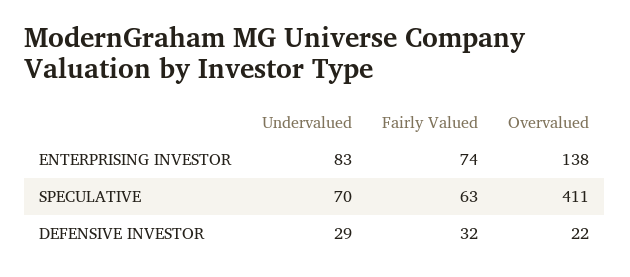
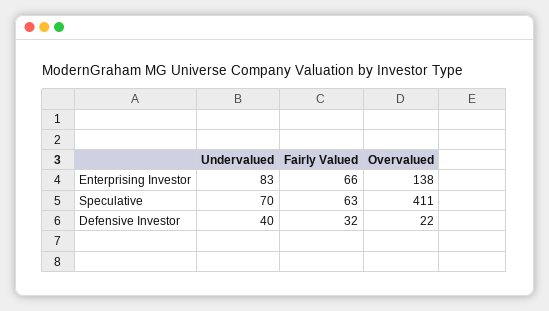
  {
    "Undervalued": {
      "ENTERPRISING INVESTOR": 83,
      "SPECULATIVE": 70,
-     "DEFENSIVE INVESTOR": 29
+     "DEFENSIVE INVESTOR": 40
    },
    "Fairly Valued": {
-     "ENTERPRISING INVESTOR": 74,
+     "ENTERPRISING INVESTOR": 66,
      "SPECULATIVE": 63,
      "DEFENSIVE INVESTOR": 32
    },
    "Overvalued": {
      "ENTERPRISING INVESTOR": 138,
      "SPECULATIVE": 411,
      "DEFENSIVE INVESTOR": 22
    }
  }

